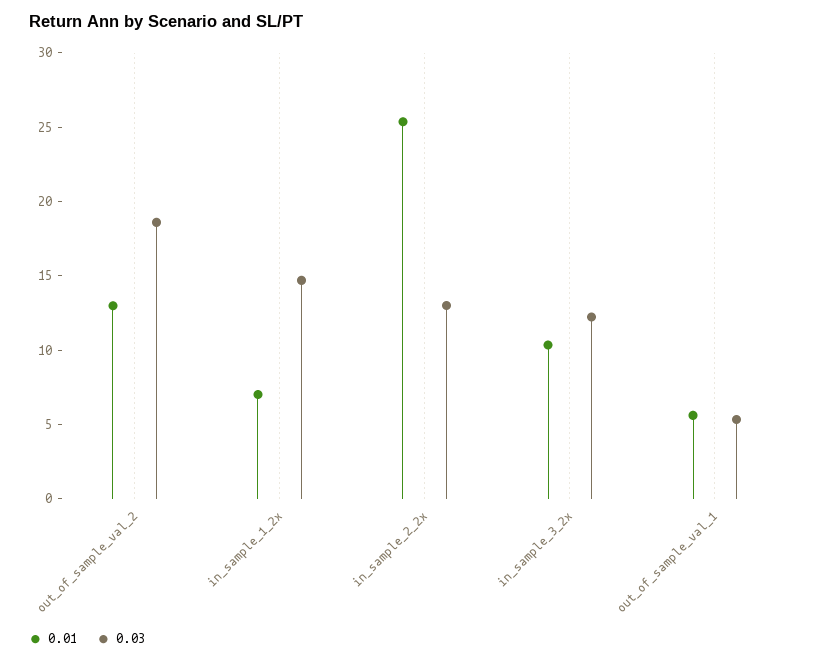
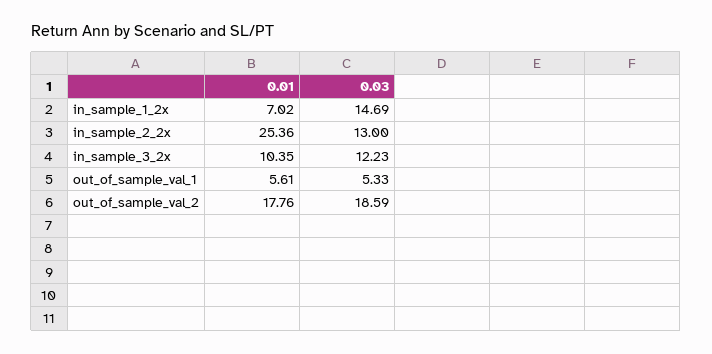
  {
    "0.01": {
-     "out_of_sample_val_2": 13,
+     "out_of_sample_val_2": 17.76,
      "in_sample_1_2x": 7.02,
      "in_sample_2_2x": 25.36,
      "in_sample_3_2x": 10.35,
      "out_of_sample_val_1": 5.61
    },
    "0.03": {
      "out_of_sample_val_2": 18.59,
      "in_sample_1_2x": 14.69,
      "in_sample_2_2x": 13,
      "in_sample_3_2x": 12.23,
      "out_of_sample_val_1": 5.33
    }
  }

